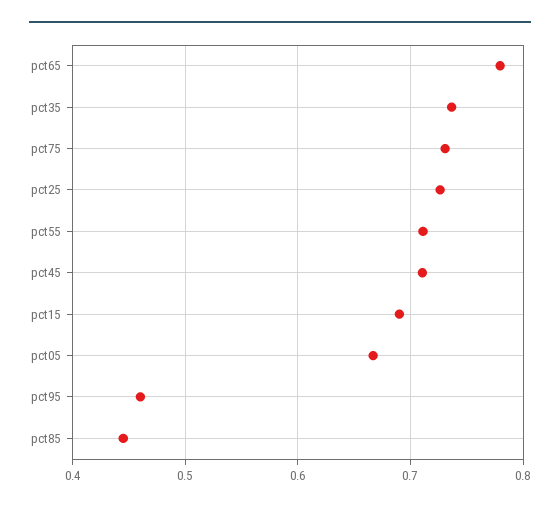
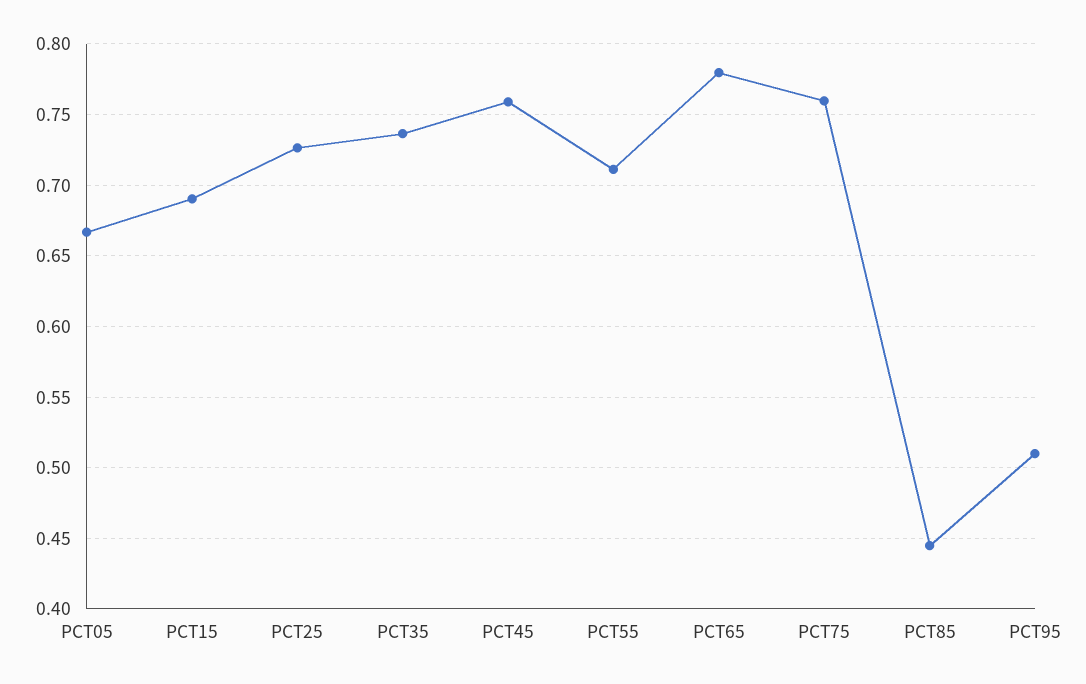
  {
    "pct65": 0.78,
    "pct35": 0.735,
-   "pct75": 0.73,
+   "pct75": 0.76,
    "pct25": 0.725,
    "pct55": 0.71,
-   "pct45": 0.71,
+   "pct45": 0.76,
    "pct15": 0.69,
    "pct05": 0.665,
-   "pct95": 0.46,
+   "pct95": 0.51,
    "pct85": 0.445
  }

